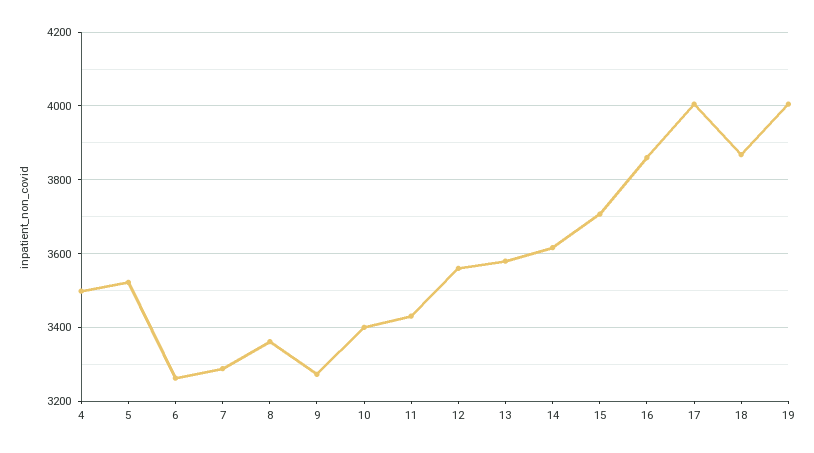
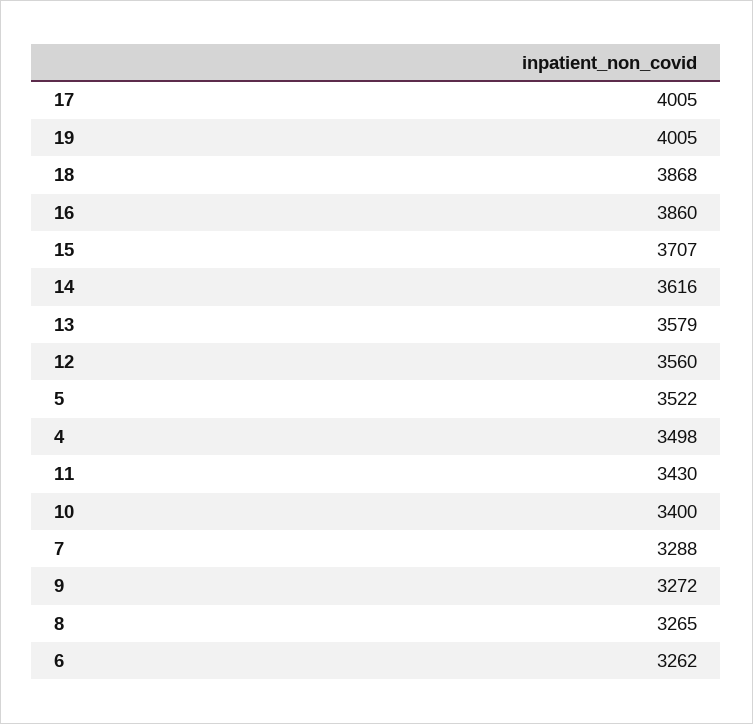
  {
    "4": 3498,
    "5": 3522,
    "6": 3262,
    "7": 3288,
-   "8": 3360,
+   "8": 3265,
    "9": 3272,
    "10": 3400,
    "11": 3430,
    "12": 3560,
    "13": 3579,
    "14": 3616,
    "15": 3707,
    "16": 3860,
    "17": 4005,
    "18": 3868,
    "19": 4005
  }

